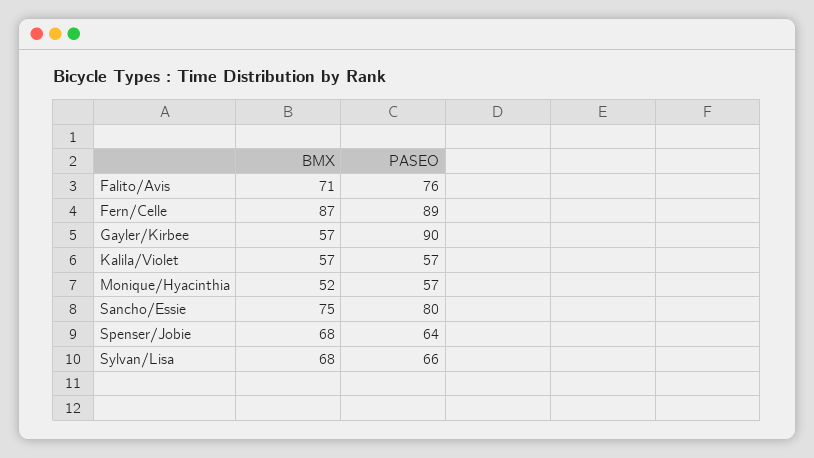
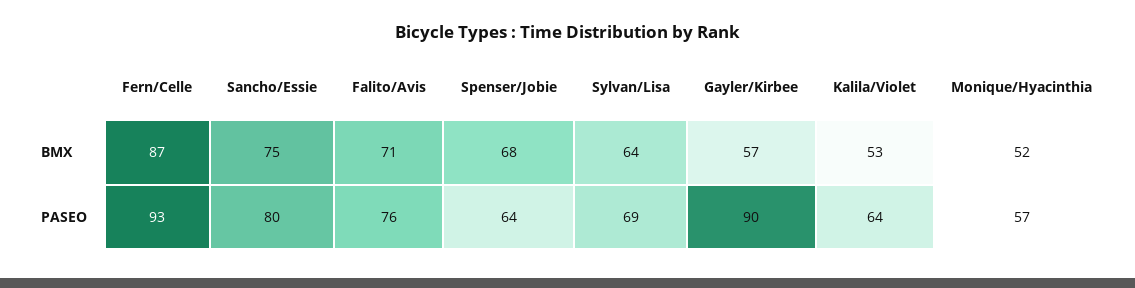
  {
    "BMX": {
      "Falito/Avis": 71,
      "Fern/Celle": 87,
      "Gayler/Kirbee": 57,
-     "Kalila/Violet": 57,
+     "Kalila/Violet": 53,
      "Monique/Hyacinthia": 52,
      "Sancho/Essie": 75,
      "Spenser/Jobie": 68,
-     "Sylvan/Lisa": 68
+     "Sylvan/Lisa": 64
    },
    "PASEO": {
      "Falito/Avis": 76,
-     "Fern/Celle": 89,
+     "Fern/Celle": 93,
      "Gayler/Kirbee": 90,
-     "Kalila/Violet": 57,
+     "Kalila/Violet": 64,
      "Monique/Hyacinthia": 57,
      "Sancho/Essie": 80,
      "Spenser/Jobie": 64,
-     "Sylvan/Lisa": 66
+     "Sylvan/Lisa": 69
    }
  }

